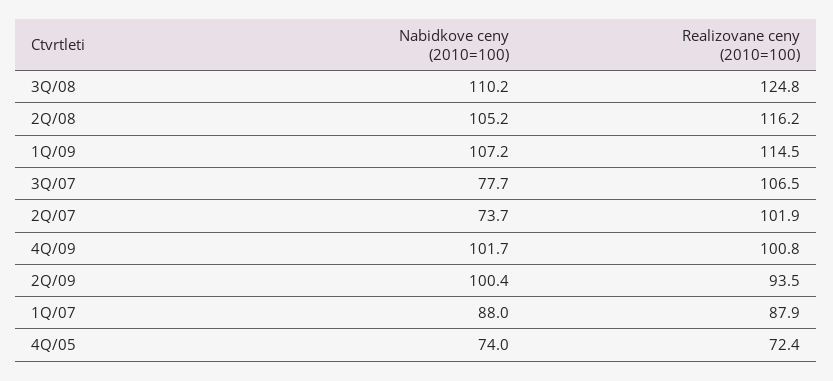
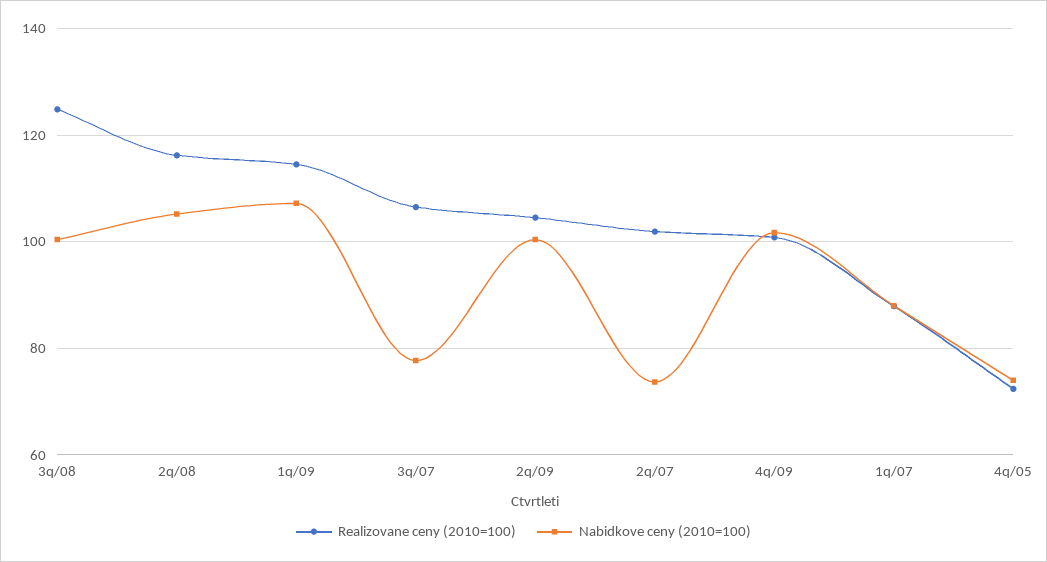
  {
    "Nabidkove ceny (2010=100)": {
-     "3Q/08": 110.2,
+     "3Q/08": 100,
      "2Q/08": 105.2,
      "1Q/09": 107.2,
      "3Q/07": 77.7,
      "2Q/07": 73.7,
      "4Q/09": 101.7,
      "2Q/09": 100.4,
      "1Q/07": 88,
      "4Q/05": 74
    },
    "Realizovane ceny (2010=100)": {
      "3Q/08": 124.8,
      "2Q/08": 116.2,
      "1Q/09": 114.5,
      "3Q/07": 106.5,
      "2Q/07": 101.9,
      "4Q/09": 100.8,
-     "2Q/09": 93.5,
+     "2Q/09": 104,
      "1Q/07": 87.9,
      "4Q/05": 72.4
    }
  }

